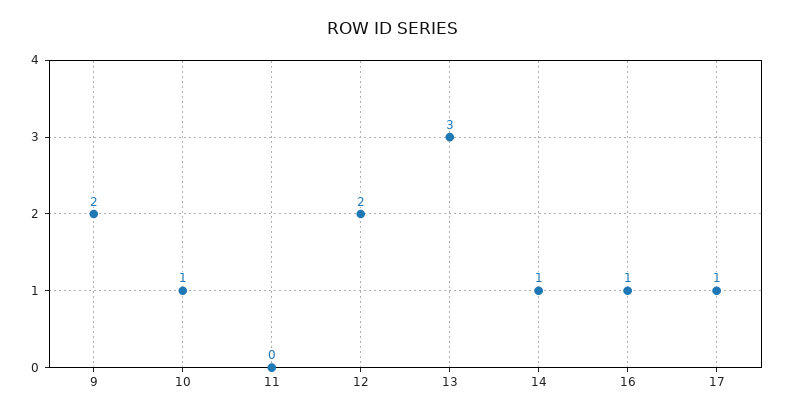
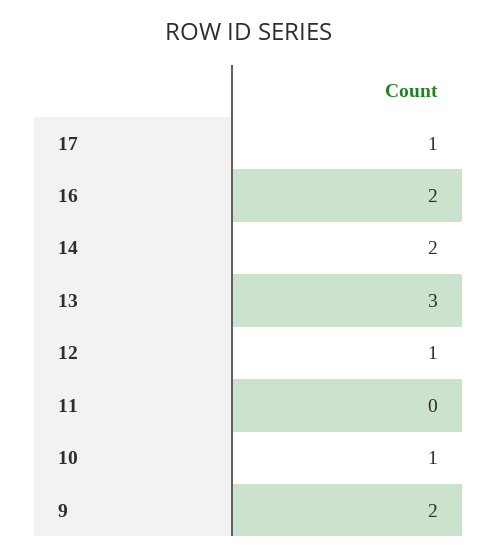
  {
    "9": 2,
    "10": 1,
    "11": 0,
-   "12": 2,
+   "12": 1,
    "13": 3,
-   "14": 1,
+   "14": 2,
-   "16": 1,
+   "16": 2,
    "17": 1
  }

